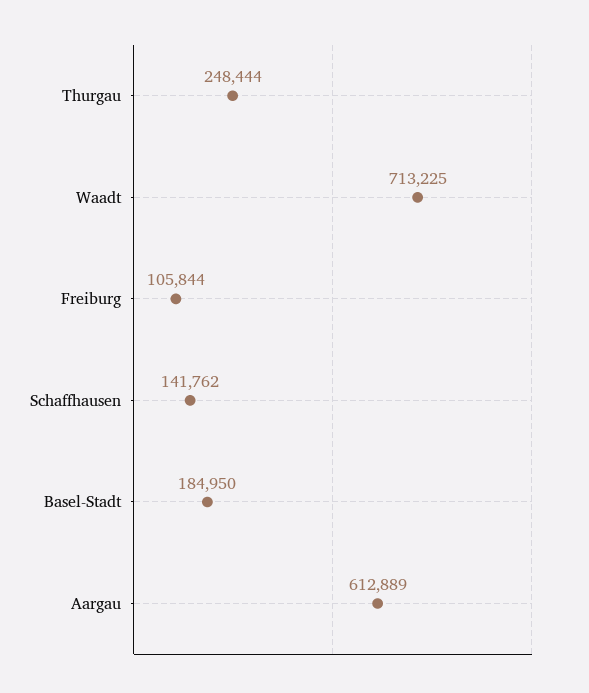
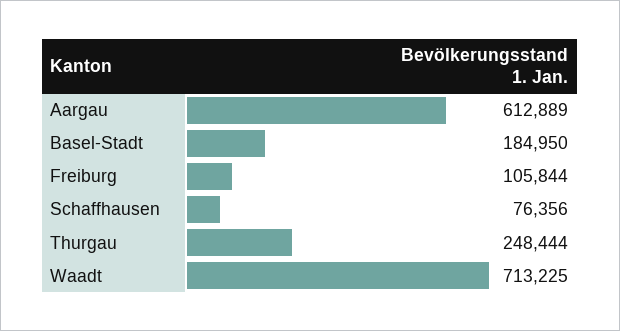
  {
    "Thurgau": 248444,
    "Waadt": 713225,
    "Freiburg": 105844,
-   "Schaffhausen": 141762,
+   "Schaffhausen": 76356,
    "Basel-Stadt": 184950,
    "Aargau": 612889
  }

